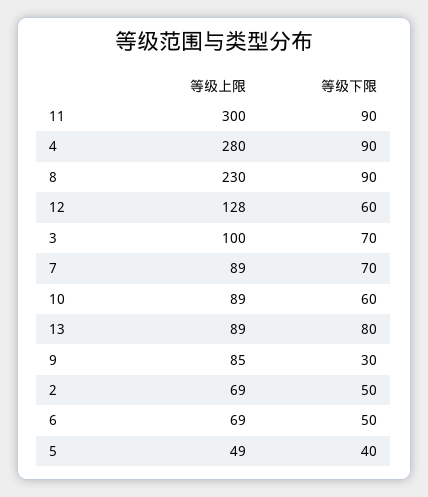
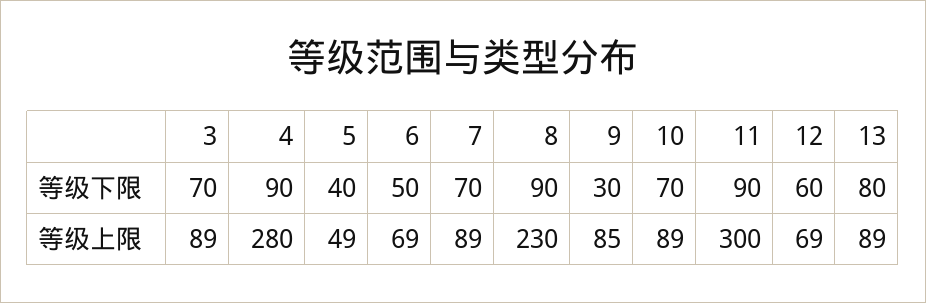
  {
    "等级上限": {
      "11": 300,
      "4": 280,
      "8": 230,
-     "12": 128,
+     "12": 69,
-     "3": 100,
+     "3": 89,
      "7": 89,
      "10": 89,
      "13": 89,
      "9": 85,
-     "2": 69,
      "6": 69,
      "5": 49
    },
    "等级下限": {
      "11": 90,
      "4": 90,
      "8": 90,
      "12": 60,
      "3": 70,
      "7": 70,
-     "10": 60,
+     "10": 70,
      "13": 80,
      "9": 30,
-     "2": 50,
      "6": 50,
      "5": 40
    }
  }

